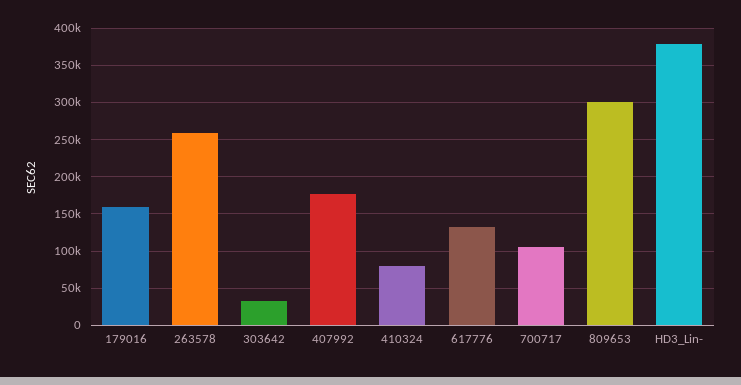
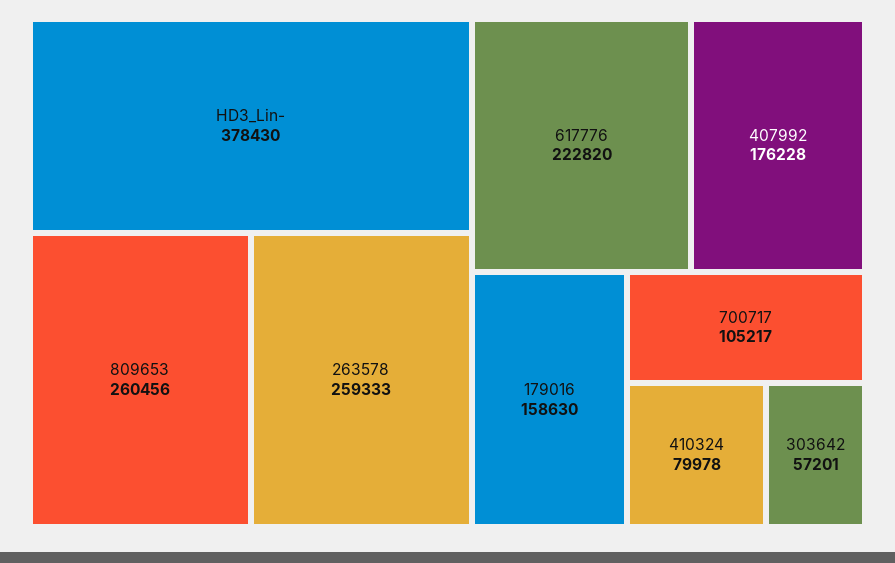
  {
    "179016": 158630,
    "263578": 259333,
-   "303642": 30000,
+   "303642": 57201,
    "407992": 176228,
    "410324": 79978,
-   "617776": 130000,
+   "617776": 222820,
    "700717": 105217,
-   "809653": 300000,
+   "809653": 260456,
    "HD3_Lin-": 378430
  }

